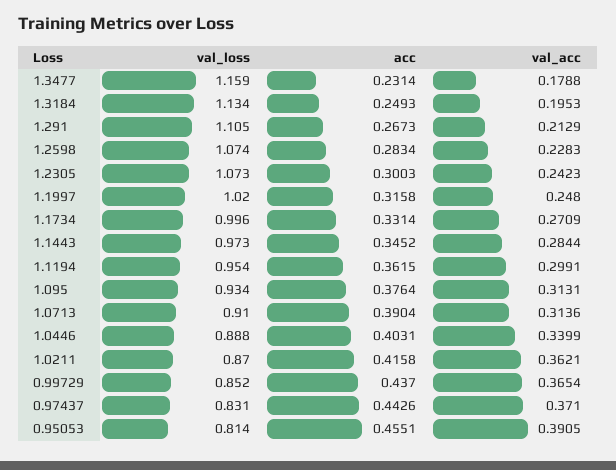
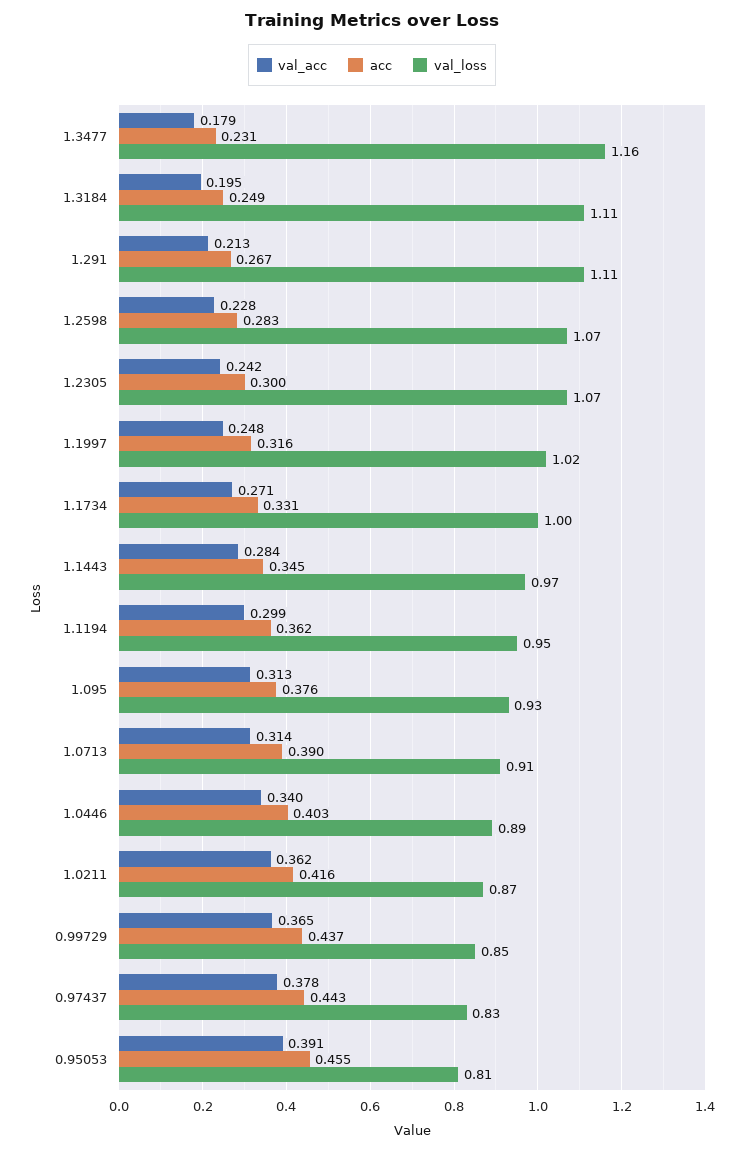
  {
    "val_loss": {
      "1.3477": 1.159,
-     "1.3184": 1.134,
+     "1.3184": 1.11,
      "1.291": 1.105,
      "1.2598": 1.074,
      "1.2305": 1.073,
      "1.1997": 1.02,
      "1.1734": 0.996,
      "1.1443": 0.973,
      "1.1194": 0.954,
      "1.095": 0.934,
      "1.0713": 0.91,
      "1.0446": 0.888,
      "1.0211": 0.87,
      "0.99729": 0.852,
      "0.97437": 0.831,
      "0.95053": 0.814
    },
    "acc": {
      "1.3477": 0.2314,
      "1.3184": 0.2493,
      "1.291": 0.2673,
      "1.2598": 0.2834,
      "1.2305": 0.3003,
      "1.1997": 0.3158,
      "1.1734": 0.3314,
      "1.1443": 0.3452,
      "1.1194": 0.3615,
      "1.095": 0.3764,
      "1.0713": 0.3904,
      "1.0446": 0.4031,
      "1.0211": 0.4158,
      "0.99729": 0.437,
      "0.97437": 0.4426,
      "0.95053": 0.4551
    },
    "val_acc": {
      "1.3477": 0.1788,
      "1.3184": 0.1953,
      "1.291": 0.2129,
      "1.2598": 0.2283,
      "1.2305": 0.2423,
      "1.1997": 0.248,
      "1.1734": 0.2709,
      "1.1443": 0.2844,
      "1.1194": 0.2991,
      "1.095": 0.3131,
      "1.0713": 0.3136,
      "1.0446": 0.3399,
      "1.0211": 0.3621,
      "0.99729": 0.3654,
-     "0.97437": 0.371,
+     "0.97437": 0.378,
      "0.95053": 0.3905
    }
  }

